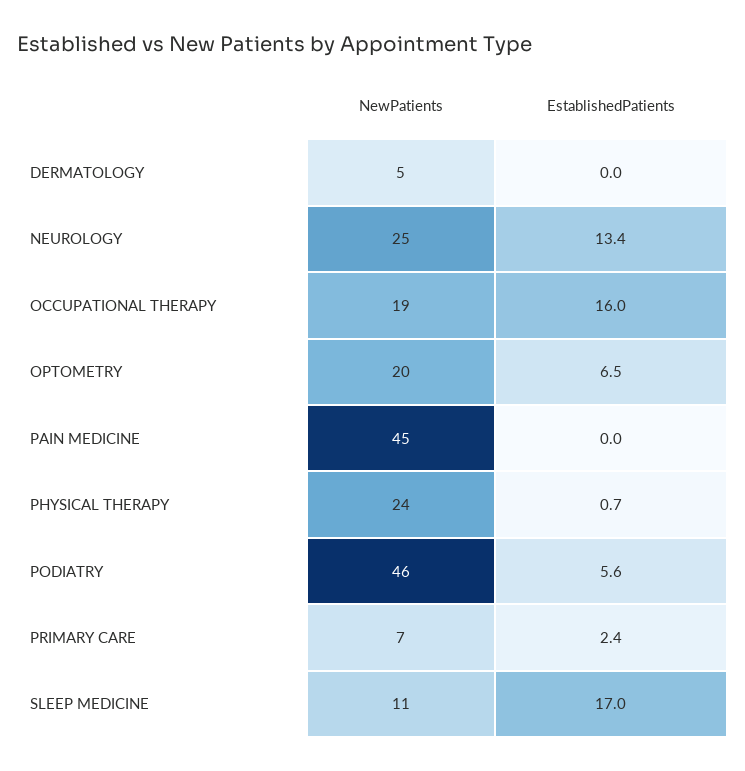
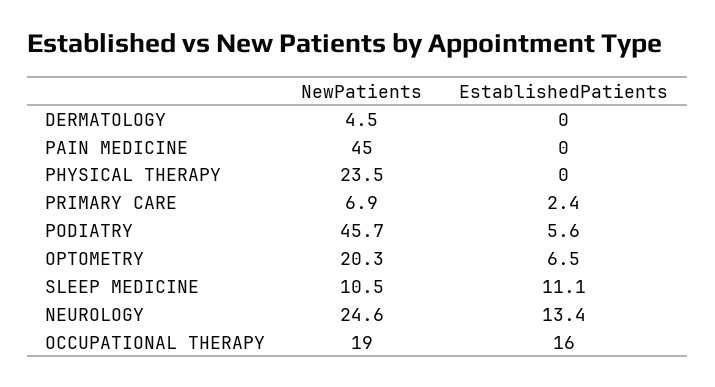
  {
    "NewPatients": {
      "DERMATOLOGY": 4.5,
      "NEUROLOGY": 24.6,
      "OCCUPATIONAL THERAPY": 19,
      "OPTOMETRY": 20.3,
      "PAIN MEDICINE": 45,
      "PHYSICAL THERAPY": 23.5,
      "PODIATRY": 45.7,
      "PRIMARY CARE": 6.9,
      "SLEEP MEDICINE": 10.5
    },
    "EstablishedPatients": {
      "DERMATOLOGY": 0,
      "NEUROLOGY": 13.4,
      "OCCUPATIONAL THERAPY": 16,
      "OPTOMETRY": 6.5,
      "PAIN MEDICINE": 0,
-     "PHYSICAL THERAPY": 0.7,
+     "PHYSICAL THERAPY": 0,
      "PODIATRY": 5.6,
      "PRIMARY CARE": 2.4,
-     "SLEEP MEDICINE": 17
+     "SLEEP MEDICINE": 11.1
    }
  }

